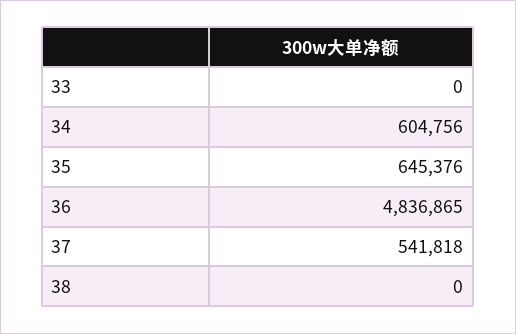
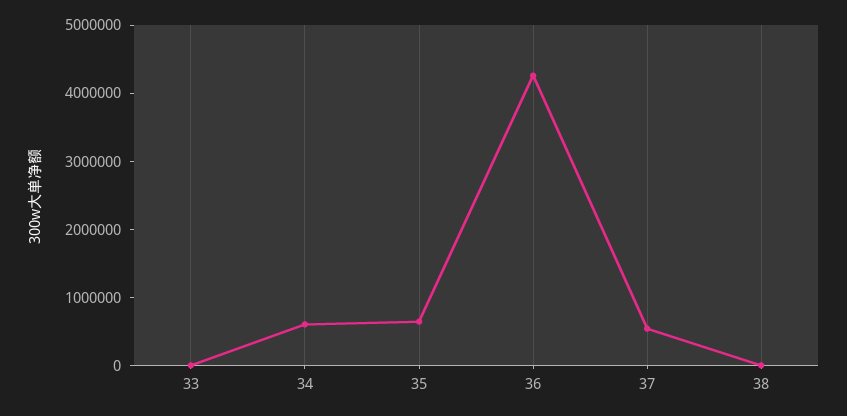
  {
    "33": 0,
    "34": 604756,
    "35": 645376,
-   "36": 4836865,
+   "36": 4200000,
    "37": 541818,
    "38": 0
  }

